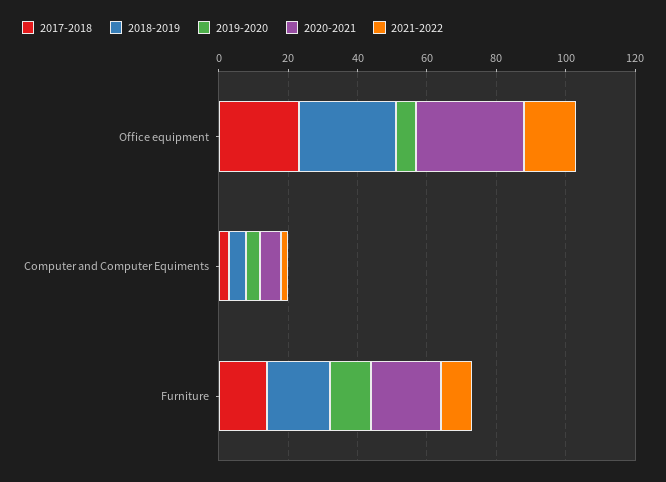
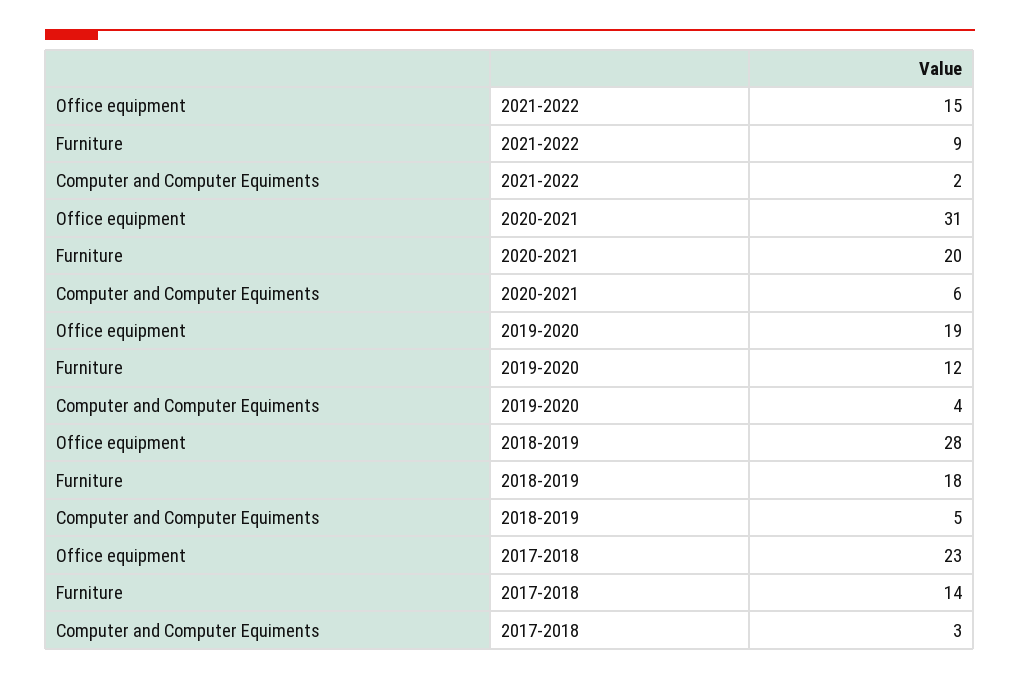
  {
    "2017-2018": {
      "Office equipment": 23,
      "Computer and Computer Equiments": 3,
      "Furniture": 14
    },
    "2018-2019": {
      "Office equipment": 28,
      "Computer and Computer Equiments": 5,
      "Furniture": 18
    },
    "2019-2020": {
-     "Office equipment": 5,
+     "Office equipment": 19,
      "Computer and Computer Equiments": 4,
      "Furniture": 12
    },
    "2020-2021": {
      "Office equipment": 31,
      "Computer and Computer Equiments": 6,
      "Furniture": 20
    },
    "2021-2022": {
      "Office equipment": 15,
      "Computer and Computer Equiments": 2,
      "Furniture": 9
    }
  }

